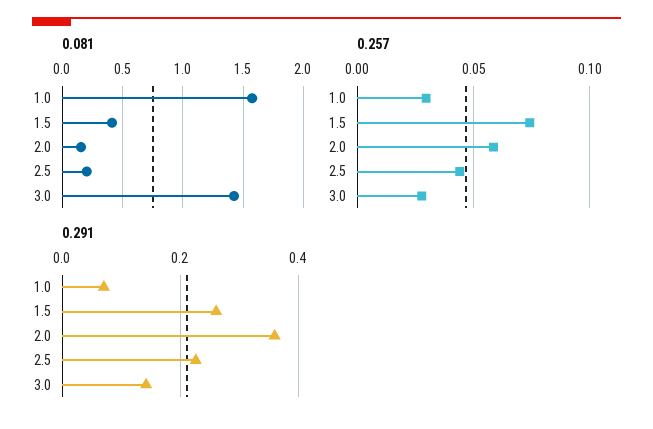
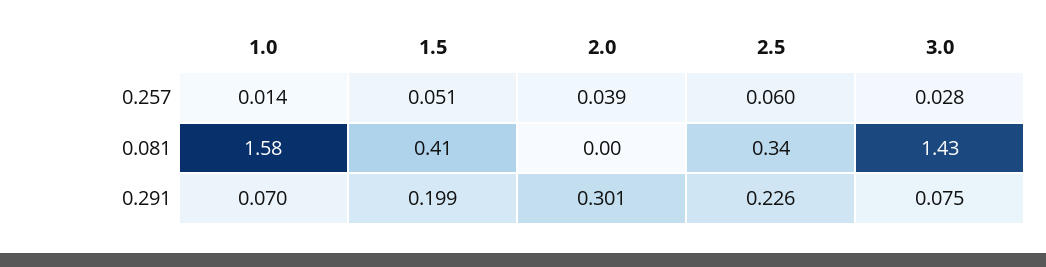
  {
    "0.081": {
      "1.0": 1.58,
      "1.5": 0.41,
-     "2.0": 0.15,
+     "2.0": 0,
-     "2.5": 0.2,
+     "2.5": 0.34,
      "3.0": 1.43
    },
    "0.257": {
-     "1.0": 0.03,
+     "1.0": 0.014,
-     "1.5": 0.075,
+     "1.5": 0.051,
-     "2.0": 0.06,
+     "2.0": 0.039,
-     "2.5": 0.045,
+     "2.5": 0.06,
      "3.0": 0.028
    },
    "0.291": {
      "1.0": 0.07,
-     "1.5": 0.26,
+     "1.5": 0.199,
-     "2.0": 0.36,
+     "2.0": 0.301,
      "2.5": 0.226,
-     "3.0": 0.14
+     "3.0": 0.075
    }
  }

